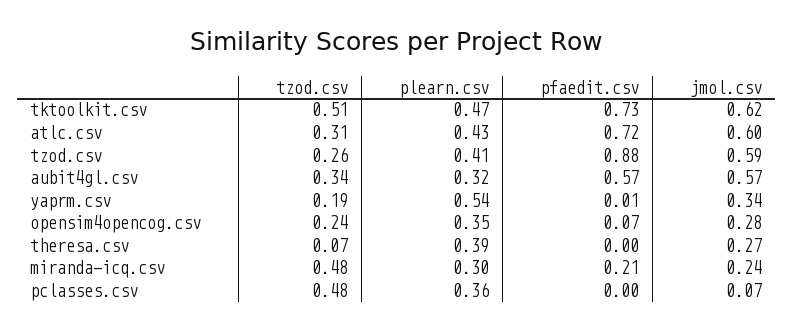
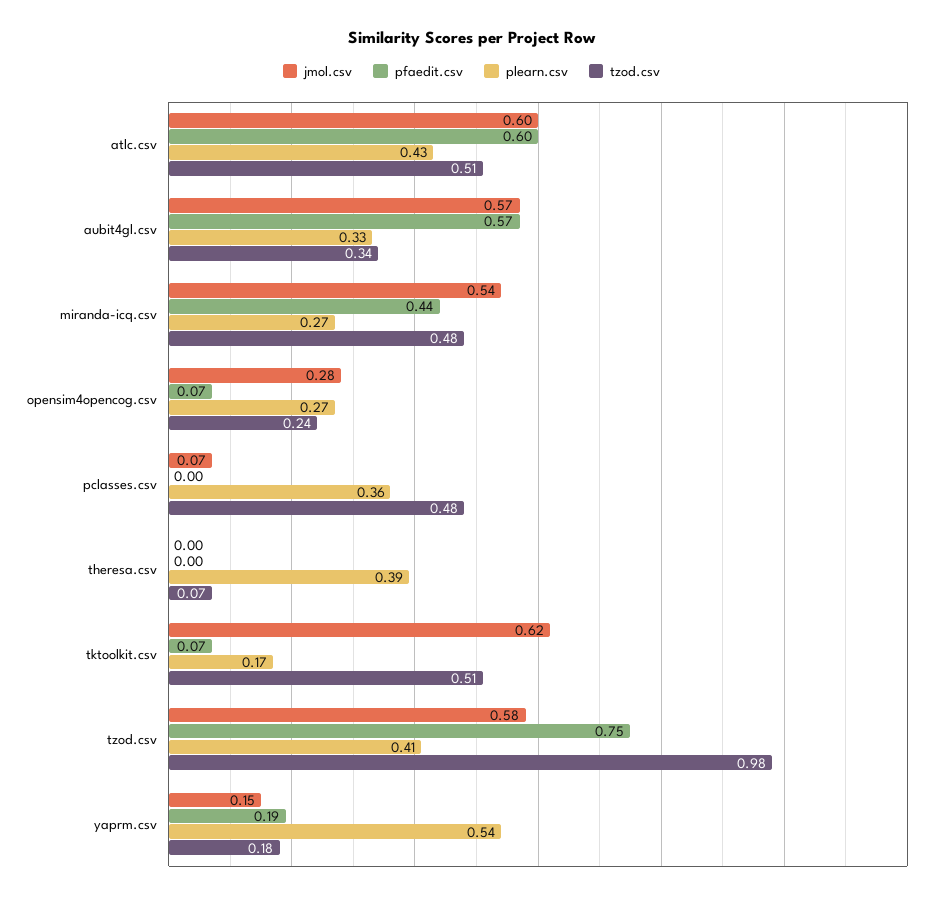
  {
    "tzod.csv": {
      "tktoolkit.csv": 0.51,
-     "atlc.csv": 0.31,
+     "atlc.csv": 0.51,
-     "tzod.csv": 0.26,
+     "tzod.csv": 0.98,
      "aubit4gl.csv": 0.34,
-     "yaprm.csv": 0.19,
+     "yaprm.csv": 0.18,
      "opensim4opencog.csv": 0.24,
      "theresa.csv": 0.07,
      "miranda-icq.csv": 0.48,
      "pclasses.csv": 0.48
    },
    "plearn.csv": {
-     "tktoolkit.csv": 0.47,
+     "tktoolkit.csv": 0.17,
      "atlc.csv": 0.43,
      "tzod.csv": 0.41,
-     "aubit4gl.csv": 0.32,
+     "aubit4gl.csv": 0.33,
      "yaprm.csv": 0.54,
-     "opensim4opencog.csv": 0.35,
+     "opensim4opencog.csv": 0.27,
      "theresa.csv": 0.39,
-     "miranda-icq.csv": 0.3,
+     "miranda-icq.csv": 0.27,
      "pclasses.csv": 0.36
    },
    "pfaedit.csv": {
-     "tktoolkit.csv": 0.73,
+     "tktoolkit.csv": 0.07,
-     "atlc.csv": 0.72,
+     "atlc.csv": 0.6,
-     "tzod.csv": 0.88,
+     "tzod.csv": 0.75,
      "aubit4gl.csv": 0.57,
-     "yaprm.csv": 0.01,
+     "yaprm.csv": 0.19,
      "opensim4opencog.csv": 0.07,
      "theresa.csv": 0,
-     "miranda-icq.csv": 0.21,
+     "miranda-icq.csv": 0.44,
      "pclasses.csv": 0
    },
    "jmol.csv": {
      "tktoolkit.csv": 0.62,
      "atlc.csv": 0.6,
-     "tzod.csv": 0.59,
+     "tzod.csv": 0.58,
      "aubit4gl.csv": 0.57,
-     "yaprm.csv": 0.34,
+     "yaprm.csv": 0.15,
      "opensim4opencog.csv": 0.28,
-     "theresa.csv": 0.27,
+     "theresa.csv": 0,
-     "miranda-icq.csv": 0.24,
+     "miranda-icq.csv": 0.54,
      "pclasses.csv": 0.07
    }
  }

